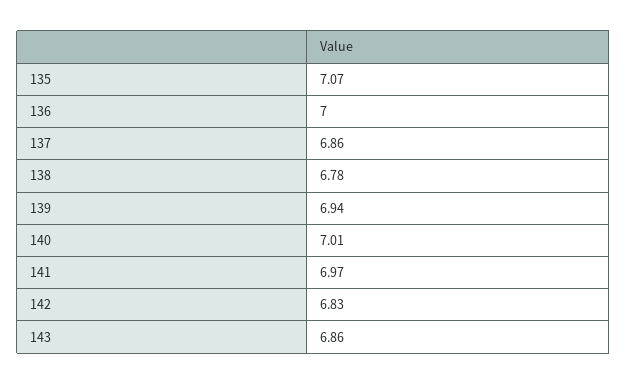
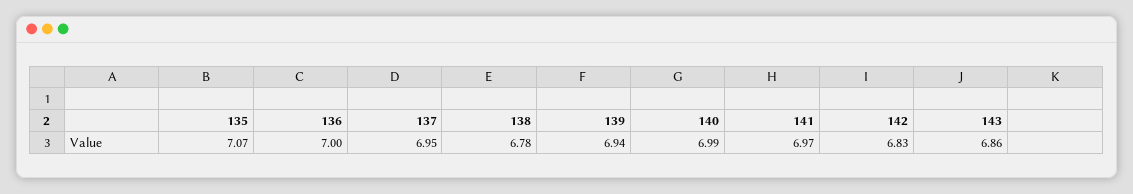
  {
    "135": 7.07,
    "136": 7,
-   "137": 6.86,
+   "137": 6.95,
    "138": 6.78,
    "139": 6.94,
-   "140": 7.01,
+   "140": 6.99,
    "141": 6.97,
    "142": 6.83,
    "143": 6.86
  }

